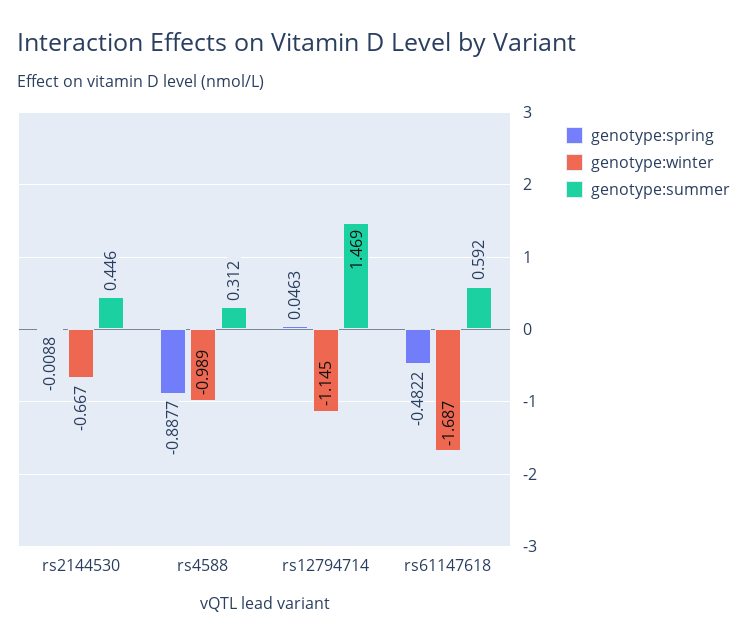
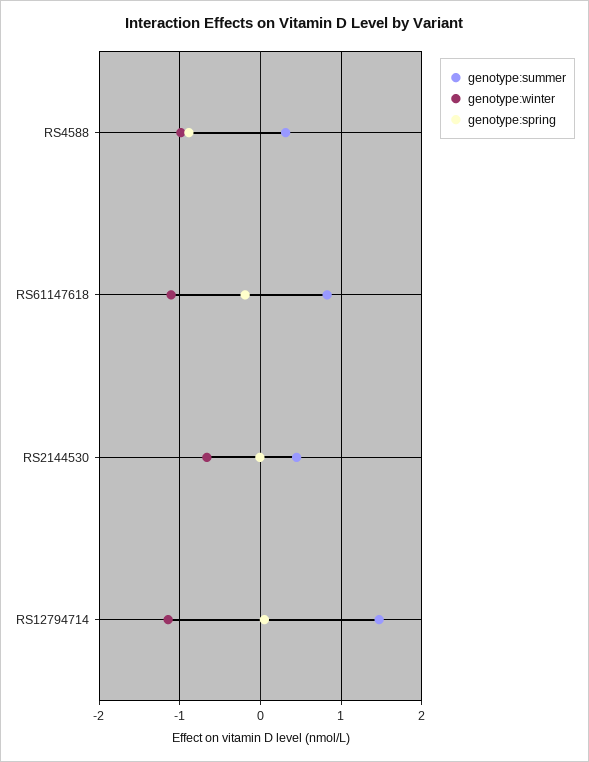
  {
    "genotype:spring": {
      "rs2144530": -0.0088,
      "rs4588": -0.8877,
      "rs12794714": 0.0463,
-     "rs61147618": -0.4822
+     "rs61147618": -0.2
    },
    "genotype:winter": {
      "rs2144530": -0.667,
      "rs4588": -0.989,
      "rs12794714": -1.145,
-     "rs61147618": -1.687
+     "rs61147618": -1.1
    },
    "genotype:summer": {
      "rs2144530": 0.446,
      "rs4588": 0.312,
      "rs12794714": 1.469,
-     "rs61147618": 0.592
+     "rs61147618": 0.8
    }
  }

